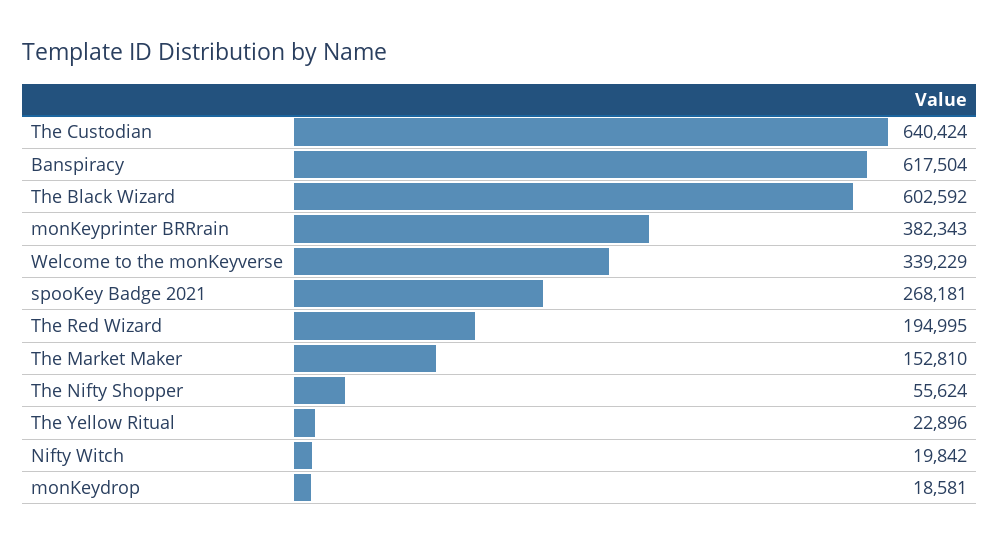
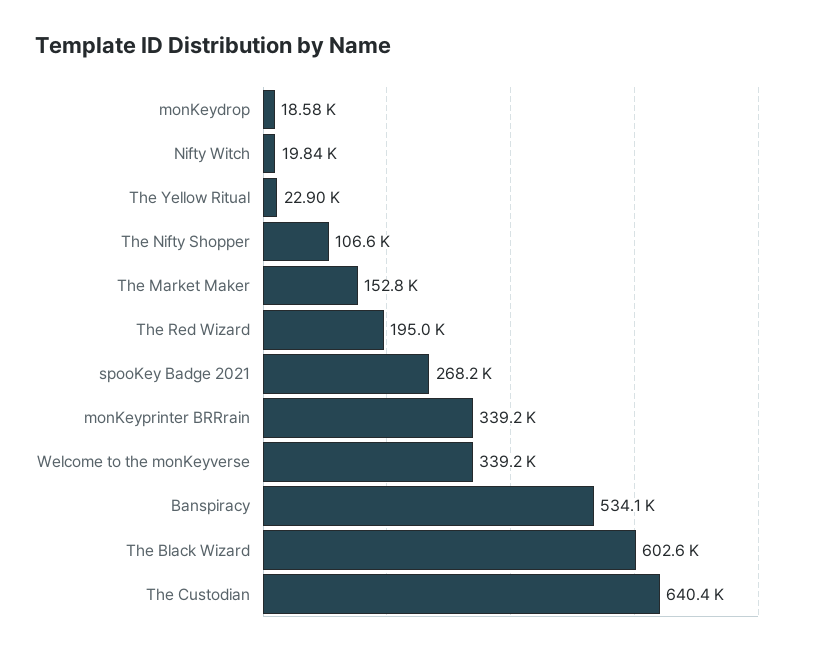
  {
    "The Custodian": 640424,
-   "Banspiracy": 617504,
+   "Banspiracy": 534100,
    "The Black Wizard": 602592,
-   "monKeyprinter BRRrain": 382343,
+   "monKeyprinter BRRrain": 339200,
    "Welcome to the monKeyverse": 339229,
    "spooKey Badge 2021": 268181,
    "The Red Wizard": 194995,
    "The Market Maker": 152810,
-   "The Nifty Shopper": 55624,
+   "The Nifty Shopper": 106600,
    "The Yellow Ritual": 22896,
    "Nifty Witch": 19842,
    "monKeydrop": 18581
  }

